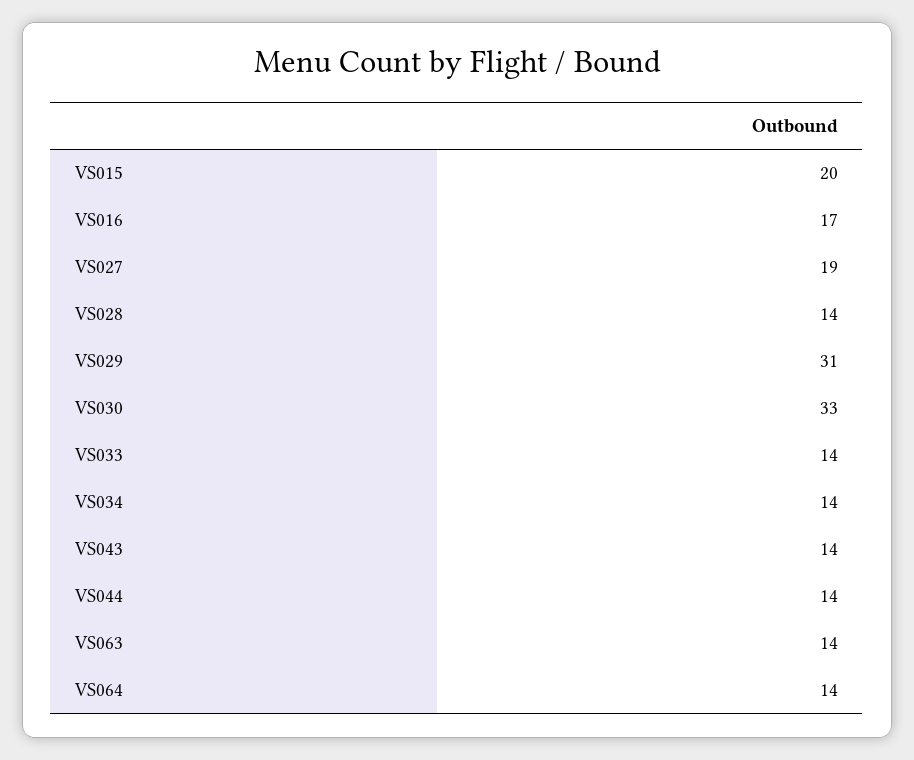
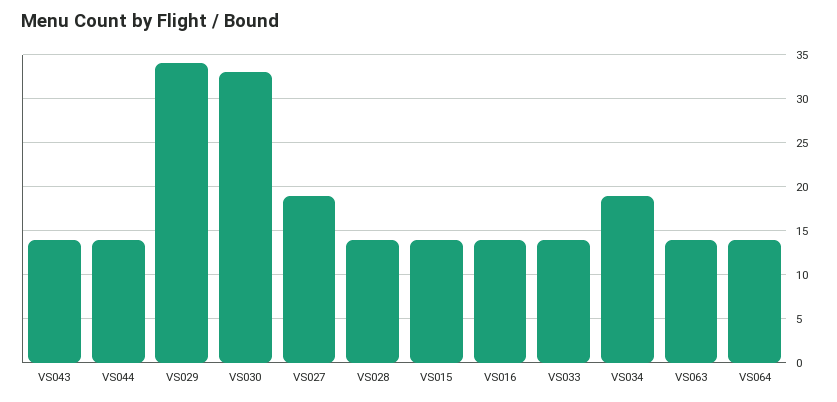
  {
-   "VS015": 20,
+   "VS015": 14,
-   "VS016": 17,
+   "VS016": 14,
    "VS027": 19,
    "VS028": 14,
-   "VS029": 31,
+   "VS029": 34,
    "VS030": 33,
    "VS033": 14,
-   "VS034": 14,
+   "VS034": 19,
    "VS043": 14,
    "VS044": 14,
    "VS063": 14,
    "VS064": 14
  }

